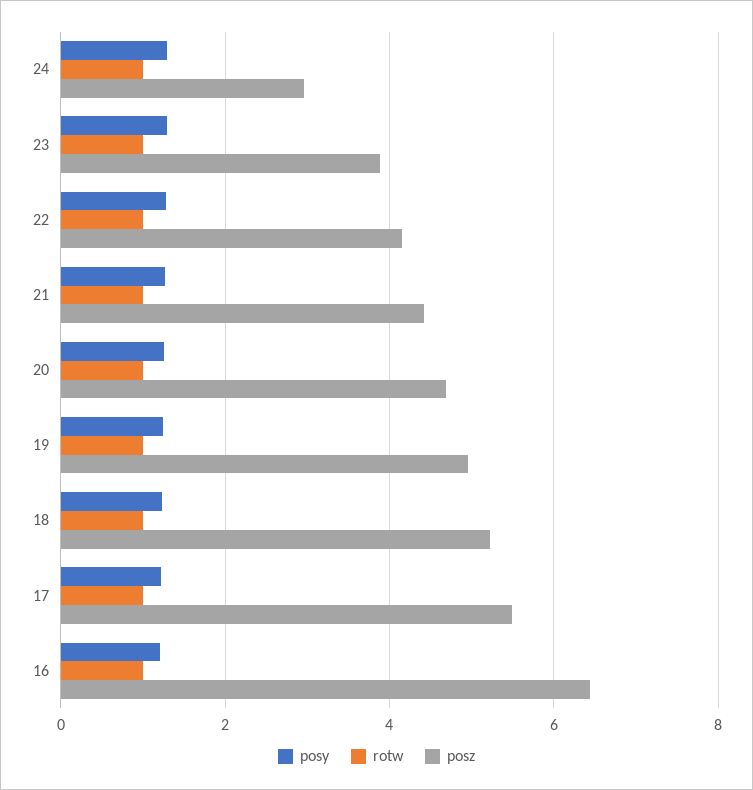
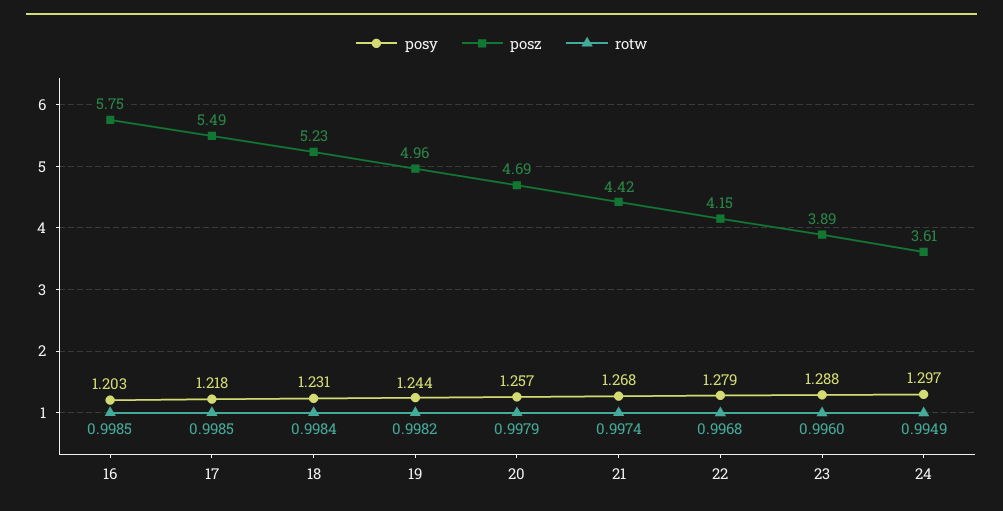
  {
    "posy": {
      "24": 1.297,
      "23": 1.288,
      "22": 1.279,
      "21": 1.268,
      "20": 1.257,
      "19": 1.244,
      "18": 1.231,
      "17": 1.218,
      "16": 1.203
    },
    "rotw": {
      "24": 0.9949,
      "23": 0.996,
      "22": 0.9968,
      "21": 0.9974,
      "20": 0.9979,
      "19": 0.9982,
      "18": 0.9984,
      "17": 0.9985,
      "16": 0.9985
    },
    "posz": {
-     "24": 3,
+     "24": 3.61,
      "23": 3.89,
      "22": 4.15,
      "21": 4.42,
      "20": 4.69,
      "19": 4.96,
      "18": 5.23,
      "17": 5.49,
-     "16": 6.4
+     "16": 5.75
    }
  }

